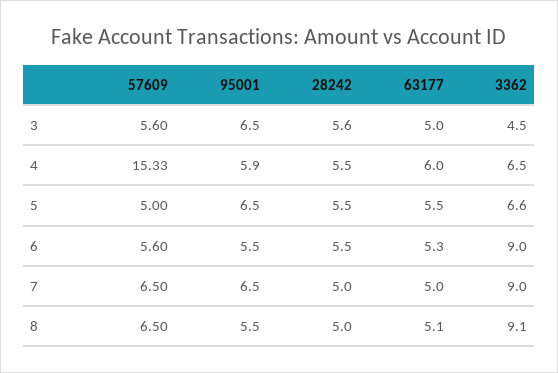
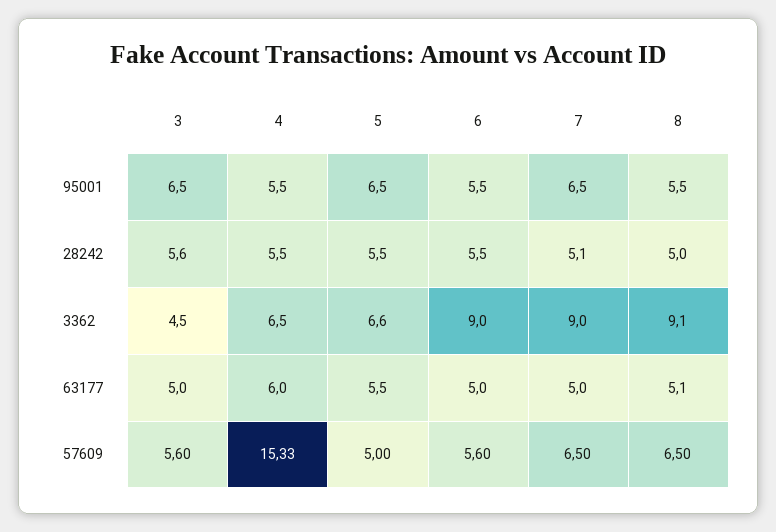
  {
    "57609": {
      "3": 5.6,
      "4": 15.33,
      "5": 5,
      "6": 5.6,
      "7": 6.5,
      "8": 6.5
    },
    "95001": {
      "3": 6.5,
-     "4": 5.9,
+     "4": 5.5,
      "5": 6.5,
      "6": 5.5,
      "7": 6.5,
      "8": 5.5
    },
    "28242": {
      "3": 5.6,
      "4": 5.5,
      "5": 5.5,
      "6": 5.5,
-     "7": 5,
+     "7": 5.1,
      "8": 5
    },
    "63177": {
      "3": 5,
      "4": 6,
      "5": 5.5,
-     "6": 5.3,
+     "6": 5,
      "7": 5,
      "8": 5.1
    },
    "3362": {
      "3": 4.5,
      "4": 6.5,
      "5": 6.6,
      "6": 9,
      "7": 9,
      "8": 9.1
    }
  }

